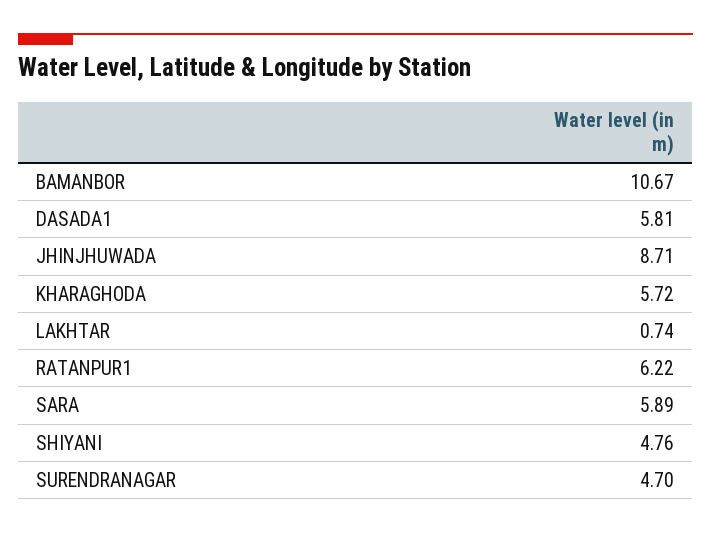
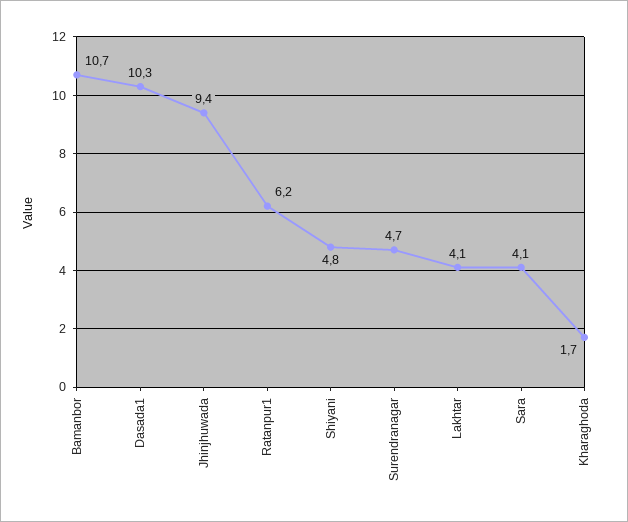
  {
    "BAMANBOR": 10.67,
-   "DASADA1": 5.81,
+   "DASADA1": 10.3,
-   "JHINJHUWADA": 8.71,
+   "JHINJHUWADA": 9.4,
-   "KHARAGHODA": 5.72,
+   "KHARAGHODA": 1.7,
-   "LAKHTAR": 0.74,
+   "LAKHTAR": 4.1,
    "RATANPUR1": 6.22,
-   "SARA": 5.89,
+   "SARA": 4.1,
    "SHIYANI": 4.76,
    "SURENDRANAGAR": 4.7
  }

